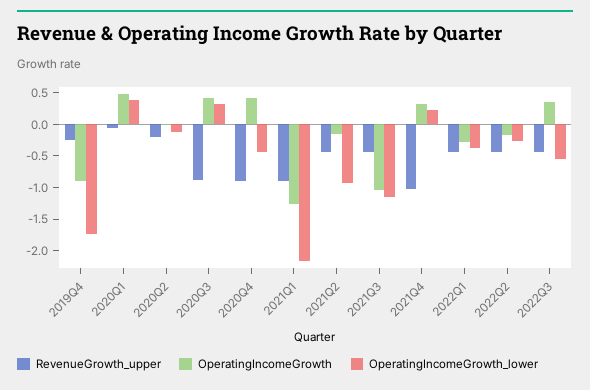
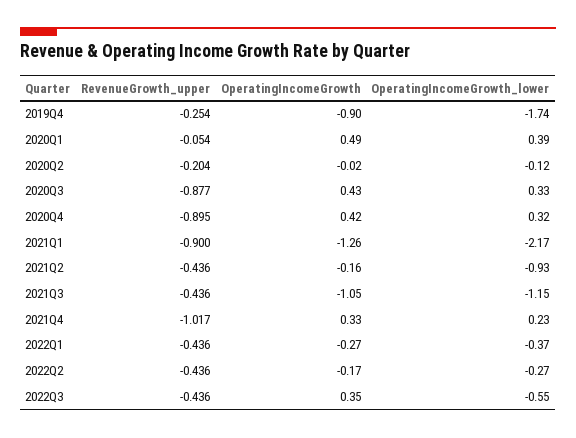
  {
    "RevenueGrowth_upper": {
      "2019Q4": -0.254,
      "2020Q1": -0.054,
      "2020Q2": -0.204,
      "2020Q3": -0.877,
      "2020Q4": -0.895,
      "2021Q1": -0.9,
      "2021Q2": -0.436,
      "2021Q3": -0.436,
      "2021Q4": -1.017,
      "2022Q1": -0.436,
      "2022Q2": -0.436,
      "2022Q3": -0.436
    },
    "OperatingIncomeGrowth": {
      "2019Q4": -0.9,
      "2020Q1": 0.49,
      "2020Q2": -0.02,
      "2020Q3": 0.43,
      "2020Q4": 0.42,
      "2021Q1": -1.26,
      "2021Q2": -0.16,
      "2021Q3": -1.05,
      "2021Q4": 0.33,
      "2022Q1": -0.27,
      "2022Q2": -0.17,
      "2022Q3": 0.35
    },
    "OperatingIncomeGrowth_lower": {
      "2019Q4": -1.74,
      "2020Q1": 0.39,
      "2020Q2": -0.12,
      "2020Q3": 0.33,
-     "2020Q4": -0.5,
+     "2020Q4": 0.32,
      "2021Q1": -2.17,
      "2021Q2": -0.93,
      "2021Q3": -1.15,
      "2021Q4": 0.23,
      "2022Q1": -0.37,
      "2022Q2": -0.27,
      "2022Q3": -0.55
    }
  }

